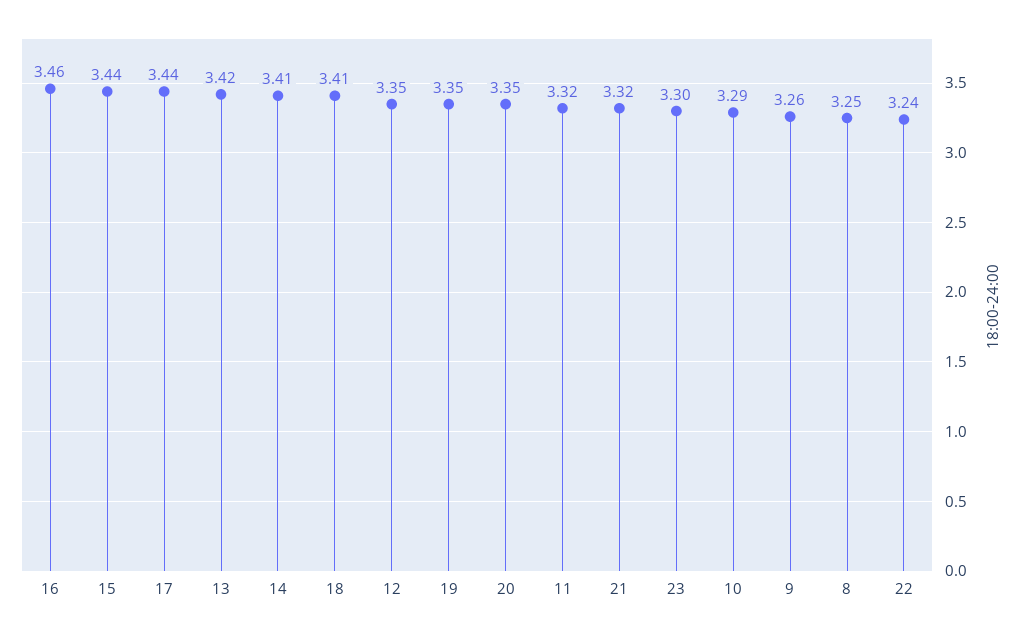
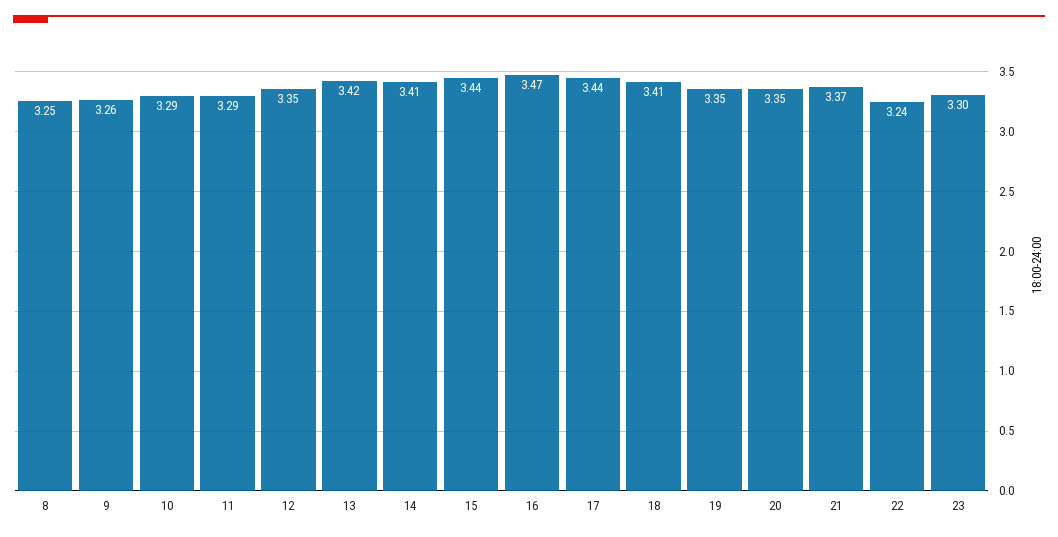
  {
-   "16": 3.46,
+   "16": 3.47,
    "15": 3.44,
    "17": 3.44,
    "13": 3.42,
    "14": 3.41,
    "18": 3.41,
    "12": 3.35,
    "19": 3.35,
    "20": 3.35,
-   "11": 3.32,
+   "11": 3.29,
-   "21": 3.32,
+   "21": 3.37,
    "23": 3.3,
    "10": 3.29,
    "9": 3.26,
    "8": 3.25,
    "22": 3.24
  }

